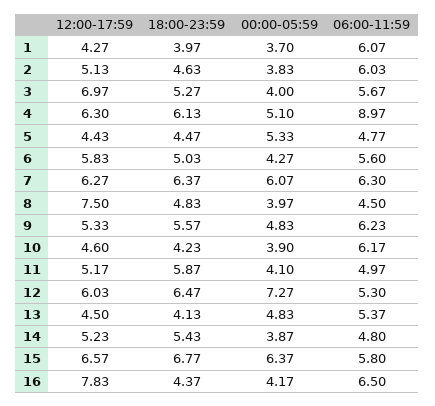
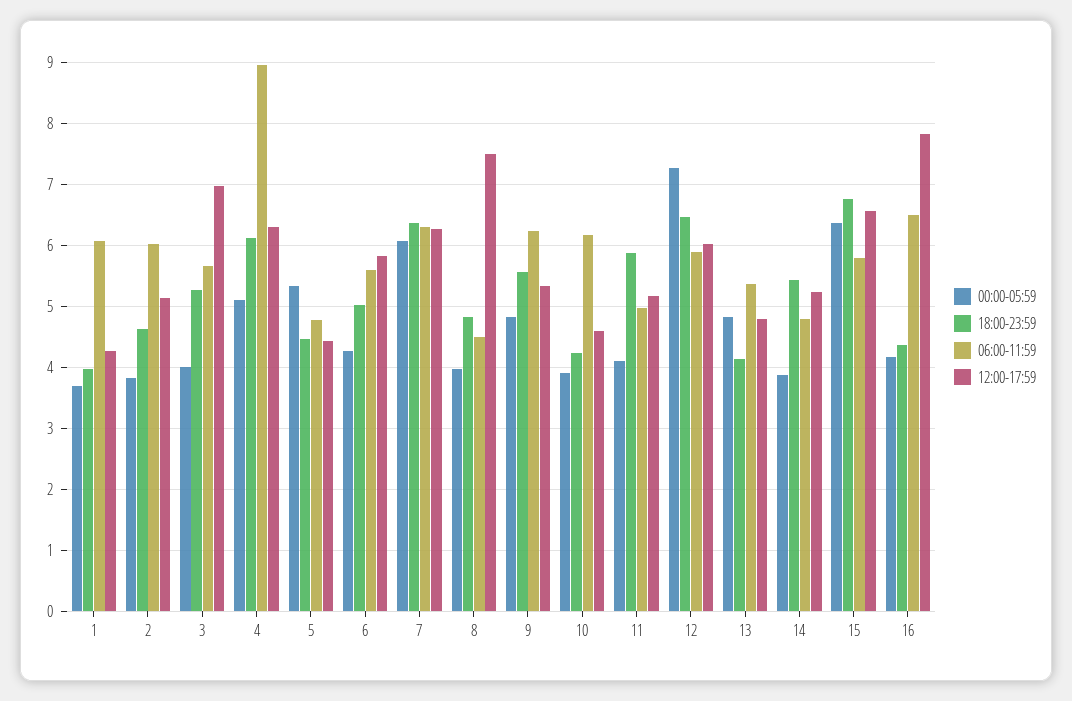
  {
    "12:00-17:59": {
      "1": 4.27,
      "2": 5.13,
      "3": 6.97,
      "4": 6.3,
      "5": 4.43,
      "6": 5.83,
      "7": 6.27,
      "8": 7.5,
      "9": 5.33,
      "10": 4.6,
      "11": 5.17,
      "12": 6.03,
-     "13": 4.5,
+     "13": 4.8,
      "14": 5.23,
      "15": 6.57,
      "16": 7.83
    },
    "18:00-23:59": {
      "1": 3.97,
      "2": 4.63,
      "3": 5.27,
      "4": 6.13,
      "5": 4.47,
      "6": 5.03,
      "7": 6.37,
      "8": 4.83,
      "9": 5.57,
      "10": 4.23,
      "11": 5.87,
      "12": 6.47,
      "13": 4.13,
      "14": 5.43,
      "15": 6.77,
      "16": 4.37
    },
    "00:00-05:59": {
      "1": 3.7,
      "2": 3.83,
      "3": 4,
      "4": 5.1,
      "5": 5.33,
      "6": 4.27,
      "7": 6.07,
      "8": 3.97,
      "9": 4.83,
      "10": 3.9,
      "11": 4.1,
      "12": 7.27,
      "13": 4.83,
      "14": 3.87,
      "15": 6.37,
      "16": 4.17
    },
    "06:00-11:59": {
      "1": 6.07,
      "2": 6.03,
      "3": 5.67,
      "4": 8.97,
      "5": 4.77,
      "6": 5.6,
      "7": 6.3,
      "8": 4.5,
      "9": 6.23,
      "10": 6.17,
      "11": 4.97,
-     "12": 5.3,
+     "12": 5.9,
      "13": 5.37,
      "14": 4.8,
      "15": 5.8,
      "16": 6.5
    }
  }

